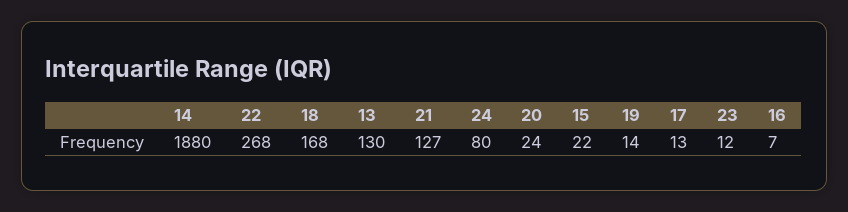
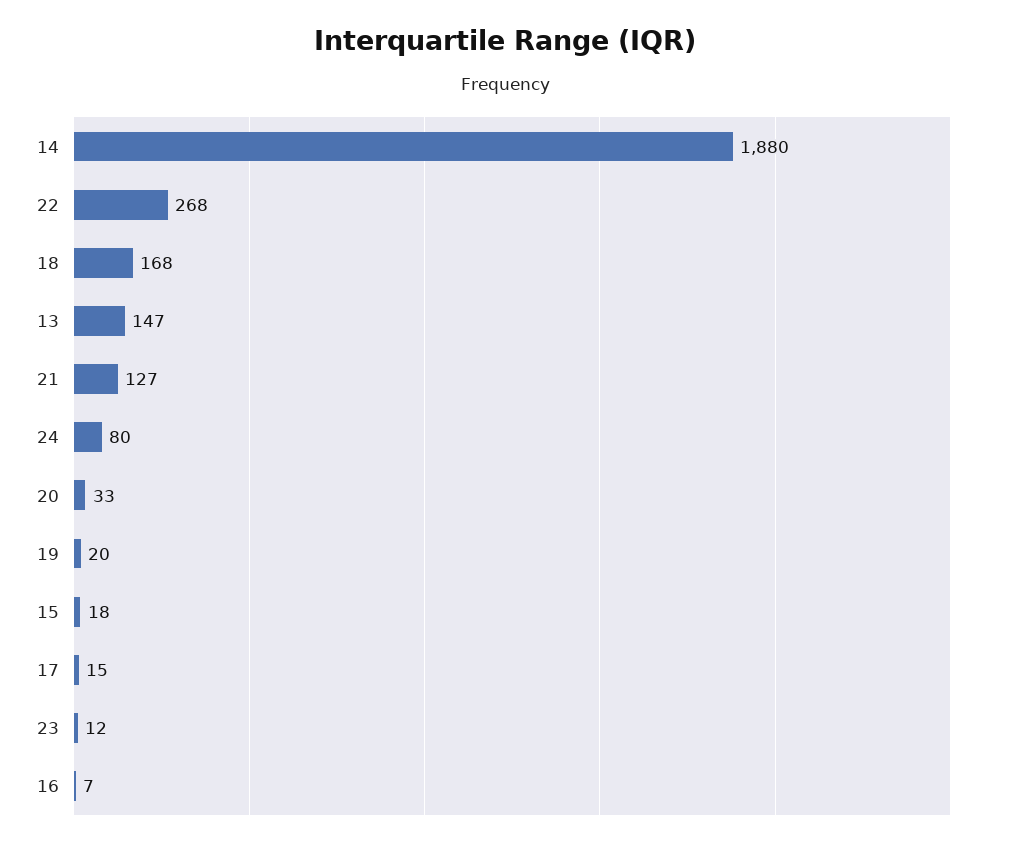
  {
    "14": 1880,
    "22": 268,
    "18": 168,
-   "13": 130,
+   "13": 147,
    "21": 127,
    "24": 80,
-   "20": 24,
+   "20": 33,
-   "15": 22,
+   "15": 18,
-   "19": 14,
+   "19": 20,
-   "17": 13,
+   "17": 15,
    "23": 12,
    "16": 7
  }

